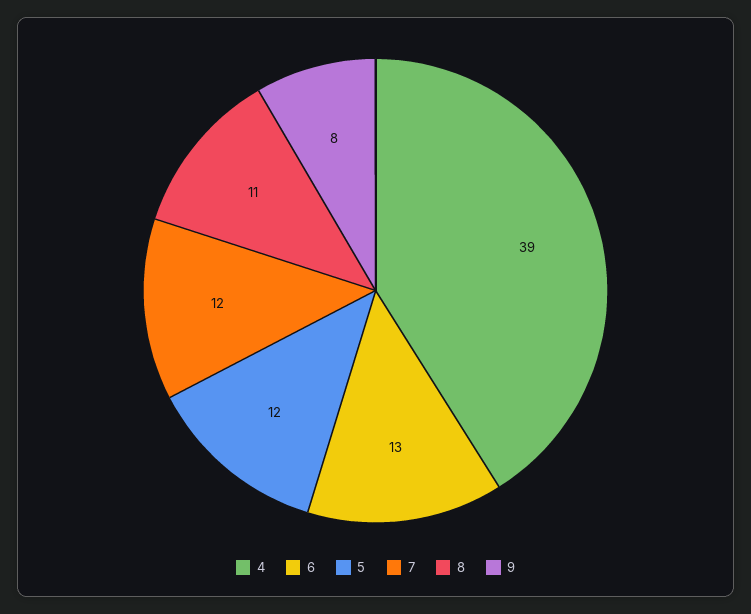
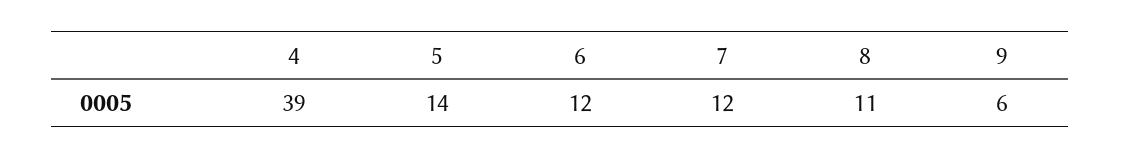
  {
    "4": 39,
-   "6": 13,
+   "6": 12,
-   "5": 12,
+   "5": 14,
    "7": 12,
    "8": 11,
-   "9": 8
+   "9": 6
  }

